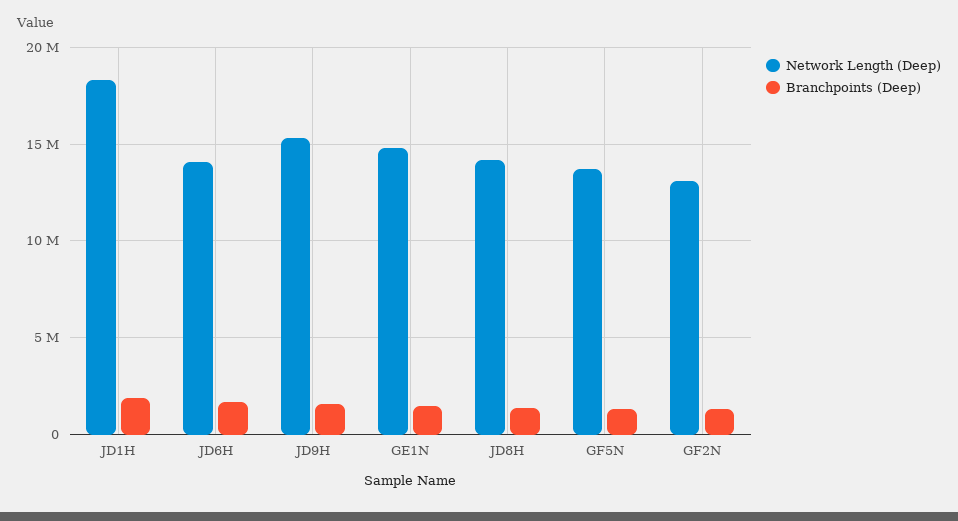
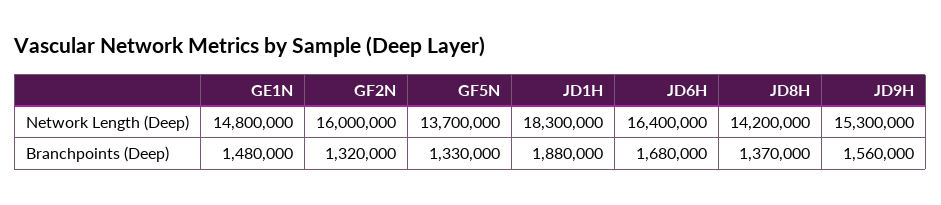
  {
    "Network Length (Deep)": {
      "JD1H": 18300000,
-     "JD6H": 14000000,
+     "JD6H": 16400000,
      "JD9H": 15300000,
      "GE1N": 14800000,
      "JD8H": 14200000,
      "GF5N": 13700000,
-     "GF2N": 13000000
+     "GF2N": 16000000
    },
    "Branchpoints (Deep)": {
      "JD1H": 1880000,
      "JD6H": 1680000,
      "JD9H": 1560000,
      "GE1N": 1480000,
      "JD8H": 1370000,
      "GF5N": 1330000,
      "GF2N": 1320000
    }
  }

